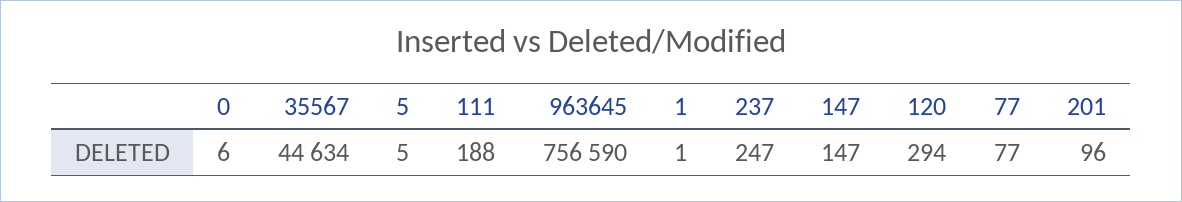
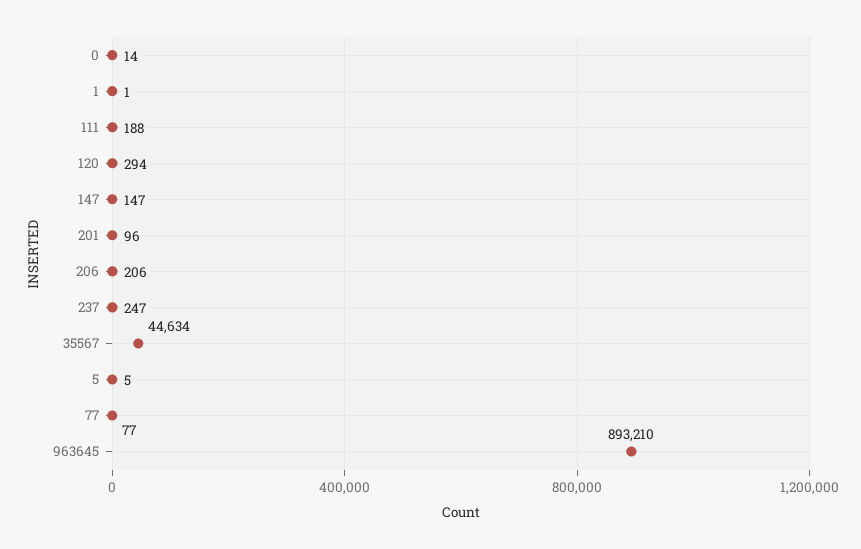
  {
-   "0": 6,
+   "0": 14,
    "35567": 44634,
    "5": 5,
    "111": 188,
-   "963645": 756590,
+   "963645": 893210,
    "1": 1,
    "237": 247,
    "147": 147,
    "120": 294,
    "77": 77,
-   "201": 96
+   "201": 96,
+   "206": 206
  }

